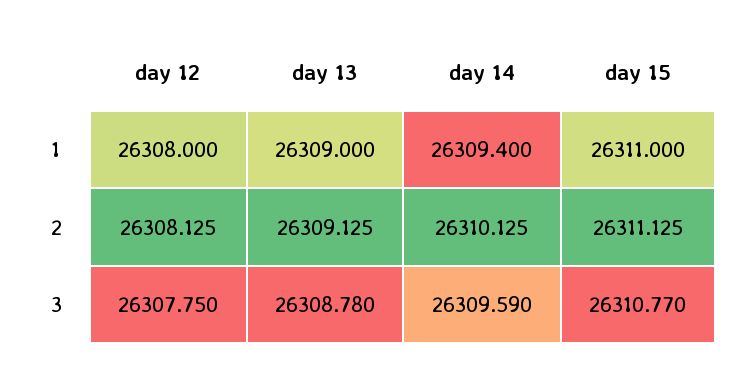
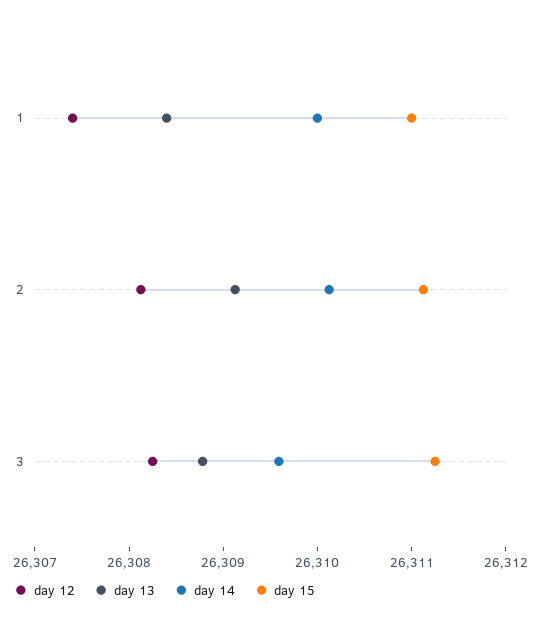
  {
    "day 12": {
-     "1": 26308,
+     "1": 26307.4,
      "2": 26308.125,
-     "3": 26307.75
+     "3": 26308.2
    },
    "day 13": {
-     "1": 26309,
+     "1": 26308.4,
      "2": 26309.125,
      "3": 26308.78
    },
    "day 14": {
-     "1": 26309.4,
+     "1": 26310,
      "2": 26310.125,
      "3": 26309.59
    },
    "day 15": {
      "1": 26311,
      "2": 26311.125,
-     "3": 26310.77
+     "3": 26311.2
    }
  }

